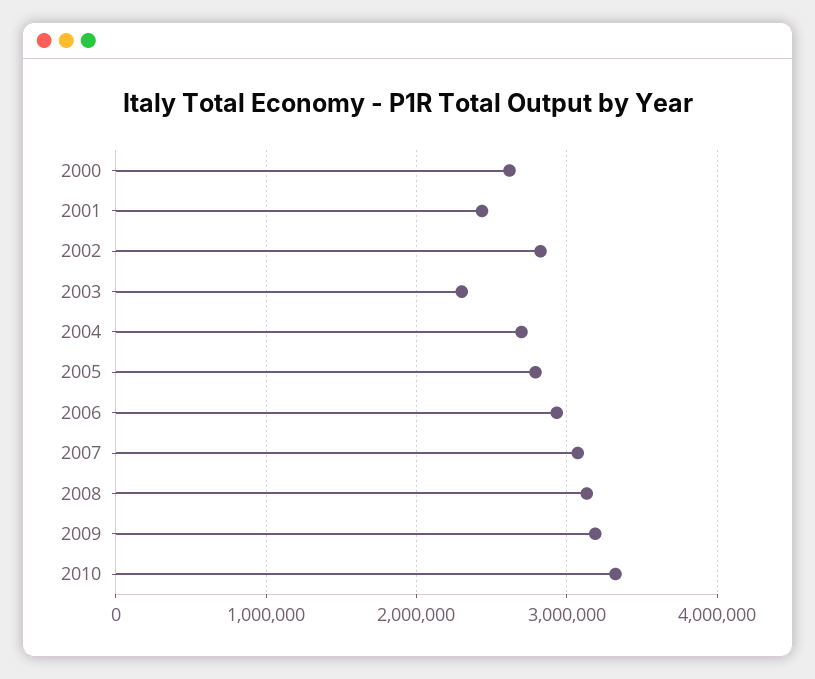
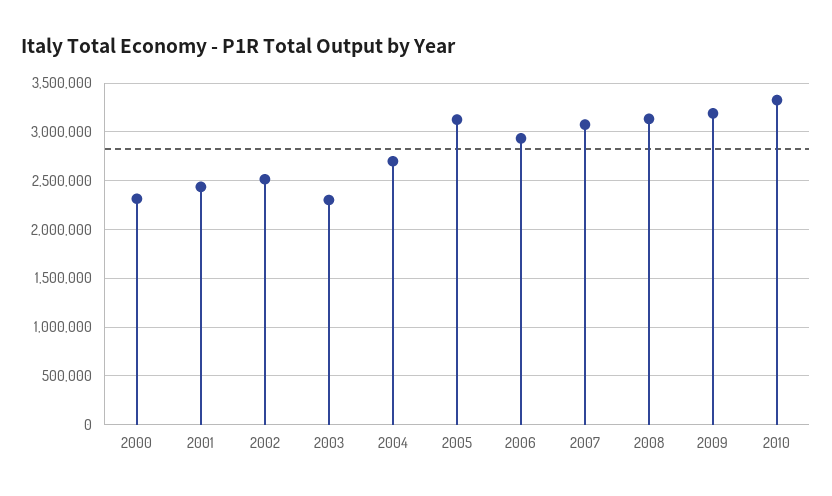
  {
-   "2000": 2600000,
+   "2000": 2300000,
    "2001": 2400000,
-   "2002": 2800000,
+   "2002": 2500000,
    "2003": 2300000,
    "2004": 2700000,
-   "2005": 2800000,
+   "2005": 3100000,
    "2006": 2900000,
    "2007": 3100000,
    "2008": 3100000,
    "2009": 3200000,
    "2010": 3300000
  }

